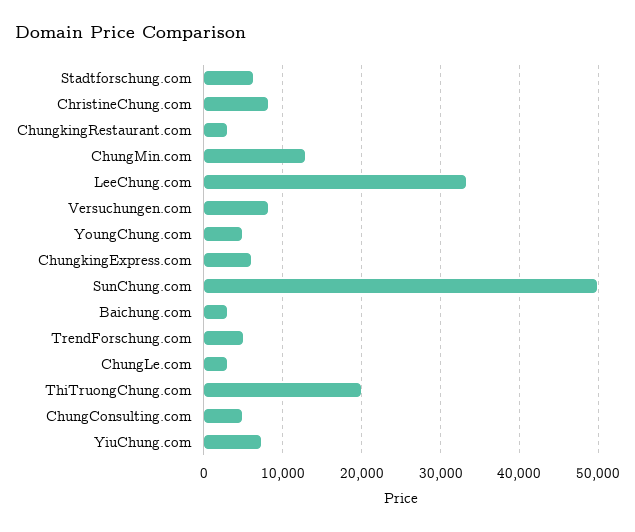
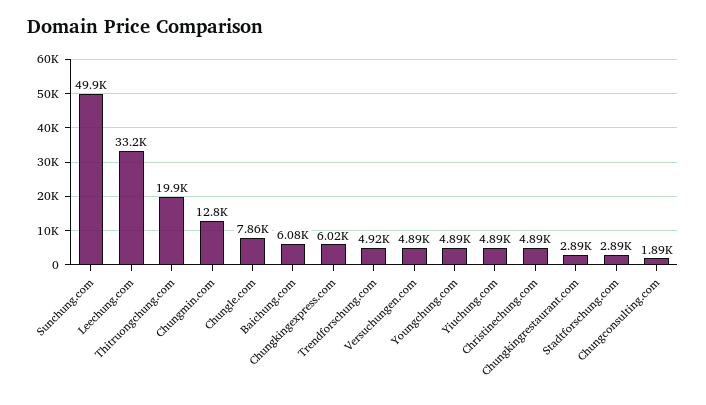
  {
-   "Stadtforschung.com": 6000,
+   "Stadtforschung.com": 2890,
-   "ChristineChung.com": 8000,
+   "ChristineChung.com": 4890,
    "ChungkingRestaurant.com": 2890,
    "ChungMin.com": 12800,
    "LeeChung.com": 33200,
-   "Versuchungen.com": 8000,
+   "Versuchungen.com": 4890,
    "YoungChung.com": 4890,
    "ChungkingExpress.com": 6020,
    "SunChung.com": 49900,
-   "Baichung.com": 3000,
+   "Baichung.com": 6080,
    "TrendForschung.com": 4920,
-   "ChungLe.com": 3000,
+   "ChungLe.com": 7860,
    "ThiTruongChung.com": 19900,
-   "ChungConsulting.com": 5000,
+   "ChungConsulting.com": 1890,
-   "YiuChung.com": 7000
+   "YiuChung.com": 4890
  }

